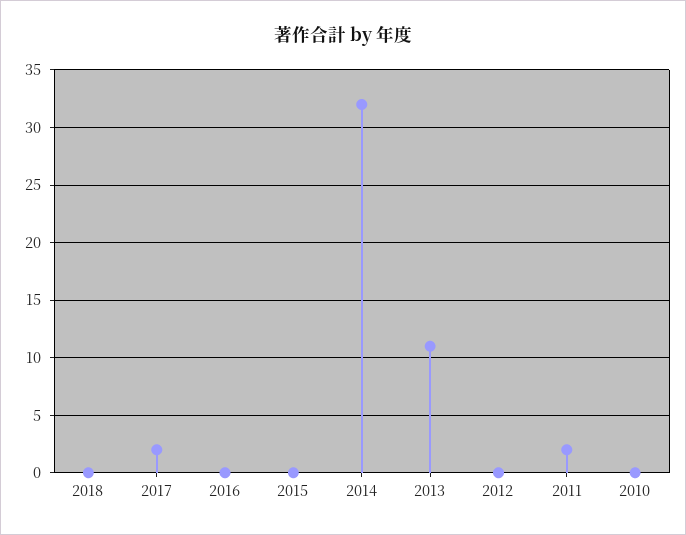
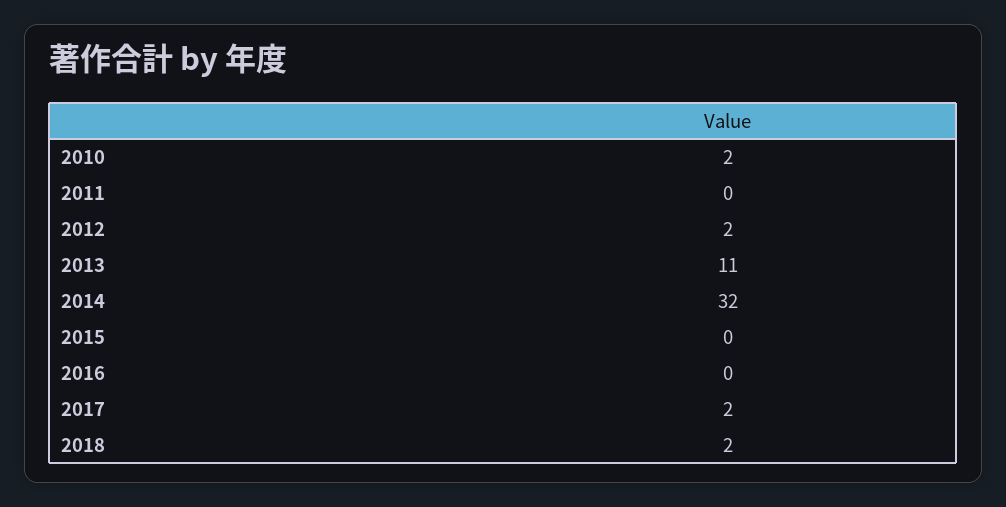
  {
-   "2018": 0,
+   "2018": 2,
    "2017": 2,
    "2016": 0,
    "2015": 0,
    "2014": 32,
    "2013": 11,
-   "2012": 0,
+   "2012": 2,
-   "2011": 2,
+   "2011": 0,
-   "2010": 0
+   "2010": 2
  }

